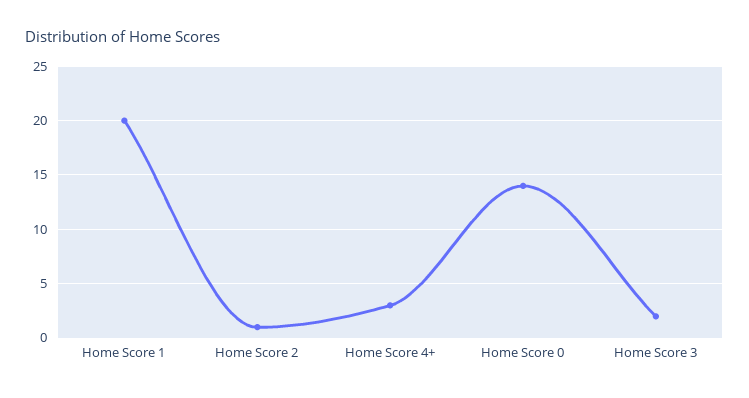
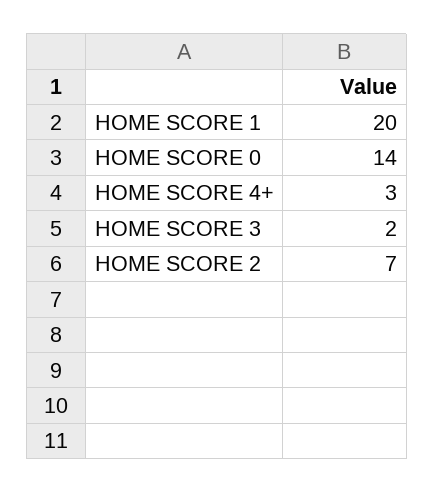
  {
    "Home Score 1": 20,
-   "Home Score 2": 1,
+   "Home Score 2": 7,
    "Home Score 4+": 3,
    "Home Score 0": 14,
    "Home Score 3": 2
  }

